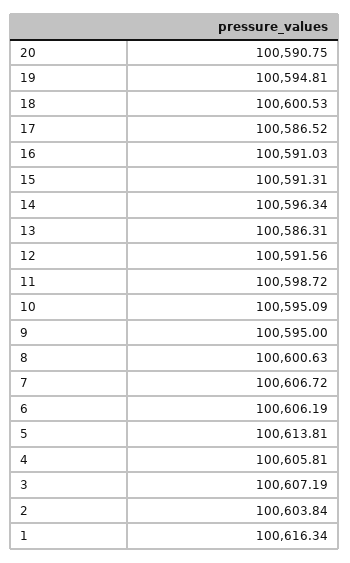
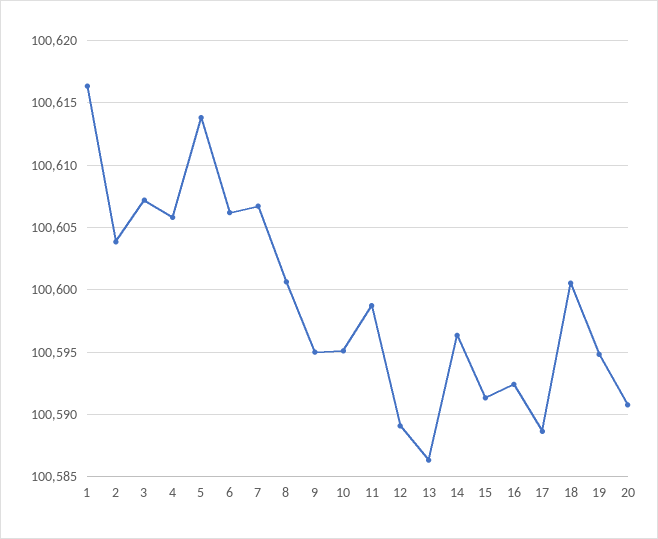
  {
    "20": 100590.75,
    "19": 100594.81,
    "18": 100600.53,
-   "17": 100586.52,
+   "17": 100588.5,
-   "16": 100591.03,
+   "16": 100592.5,
    "15": 100591.31,
    "14": 100596.34,
    "13": 100586.31,
-   "12": 100591.56,
+   "12": 100589,
    "11": 100598.72,
    "10": 100595.09,
    "9": 100595,
    "8": 100600.63,
    "7": 100606.72,
    "6": 100606.19,
    "5": 100613.81,
    "4": 100605.81,
    "3": 100607.19,
    "2": 100603.84,
    "1": 100616.34
  }

